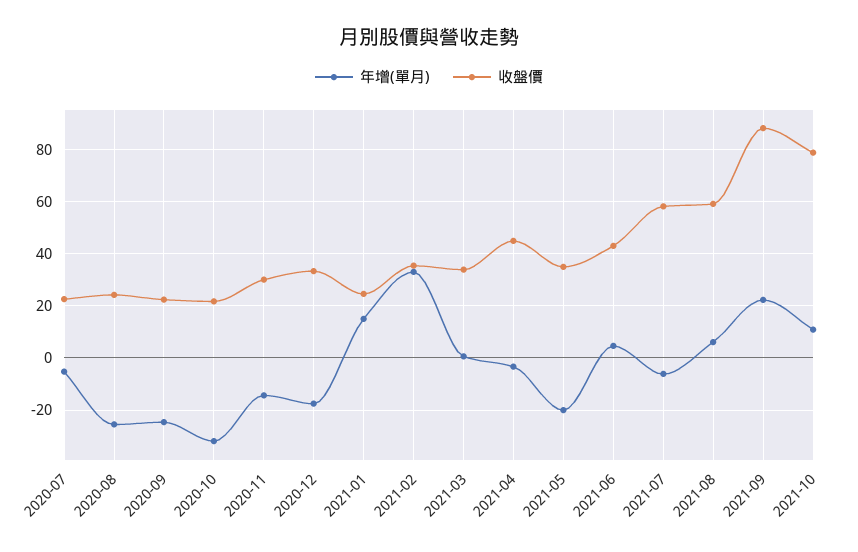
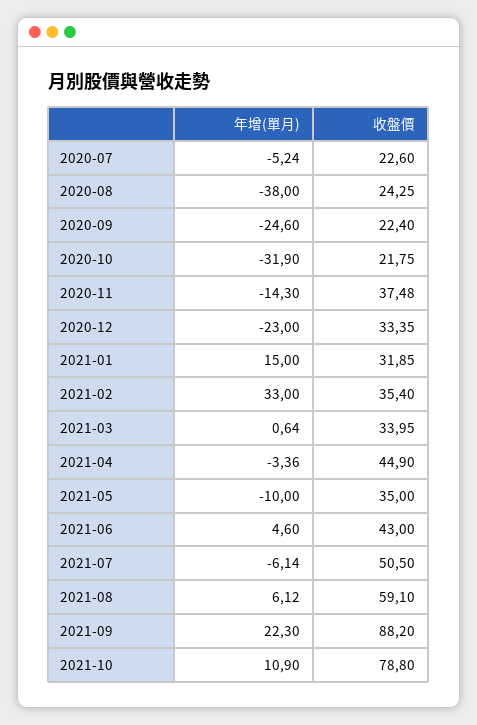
  {
    "年增(單月)": {
      "2020-07": -5.24,
-     "2020-08": -25,
+     "2020-08": -38,
      "2020-09": -24.6,
      "2020-10": -31.9,
      "2020-11": -14.3,
-     "2020-12": -17.5,
+     "2020-12": -23,
      "2021-01": 15,
      "2021-02": 33,
      "2021-03": 0.64,
      "2021-04": -3.36,
-     "2021-05": -20,
+     "2021-05": -10,
      "2021-06": 4.6,
      "2021-07": -6.14,
      "2021-08": 6.12,
      "2021-09": 22.3,
      "2021-10": 10.9
    },
    "收盤價": {
      "2020-07": 22.6,
      "2020-08": 24.25,
      "2020-09": 22.4,
      "2020-10": 21.75,
-     "2020-11": 30,
+     "2020-11": 37.48,
      "2020-12": 33.35,
-     "2021-01": 25,
+     "2021-01": 31.85,
      "2021-02": 35.4,
      "2021-03": 33.95,
      "2021-04": 44.9,
      "2021-05": 35,
      "2021-06": 43,
-     "2021-07": 57.5,
+     "2021-07": 50.5,
      "2021-08": 59.1,
      "2021-09": 88.2,
      "2021-10": 78.8
    }
  }

